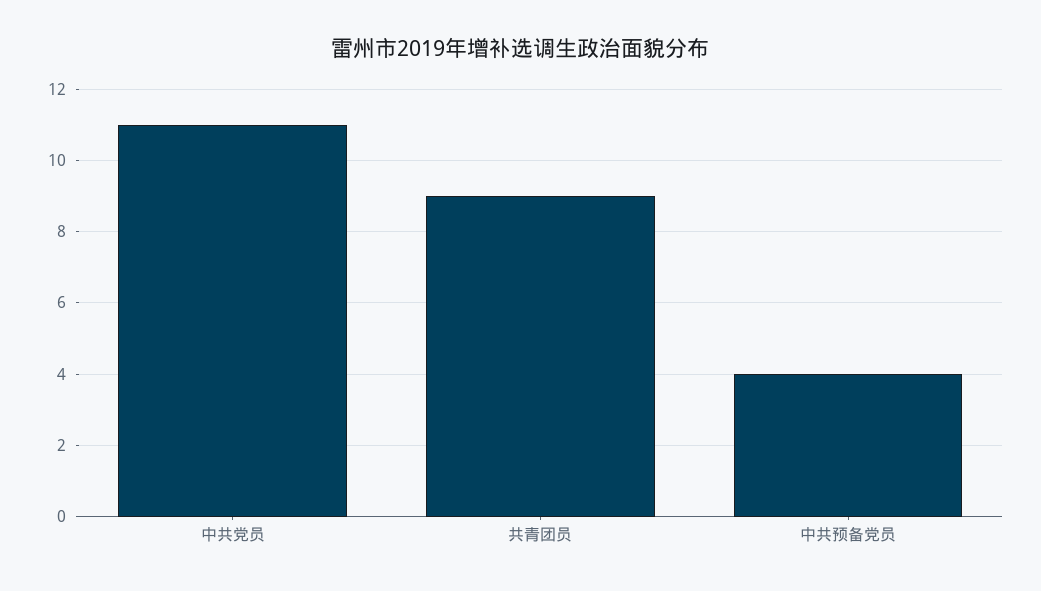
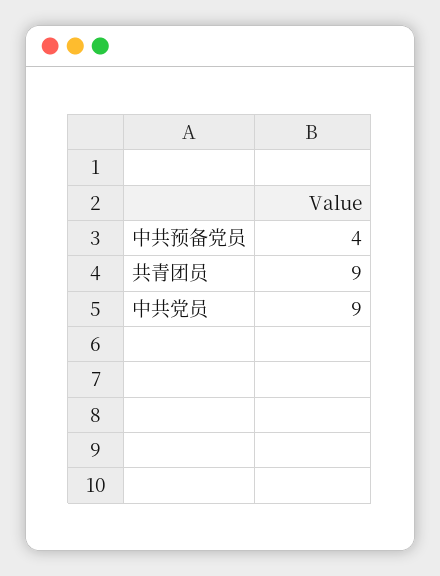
  {
-   "中共党员": 11,
+   "中共党员": 9,
    "共青团员": 9,
    "中共预备党员": 4
  }

